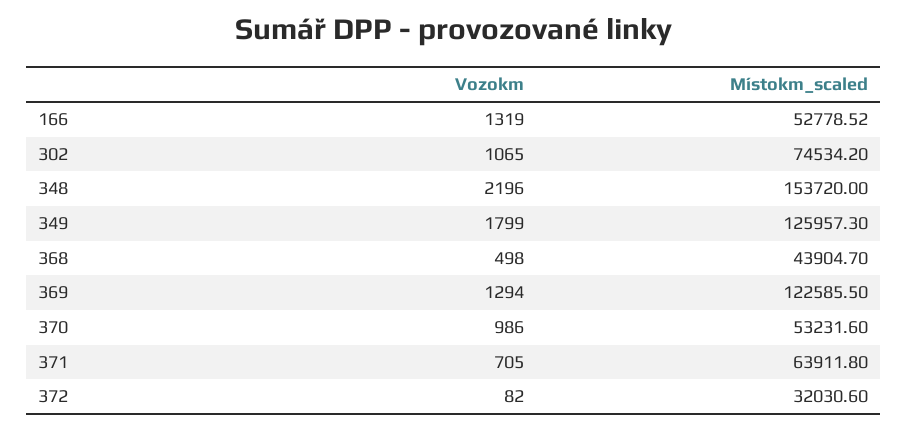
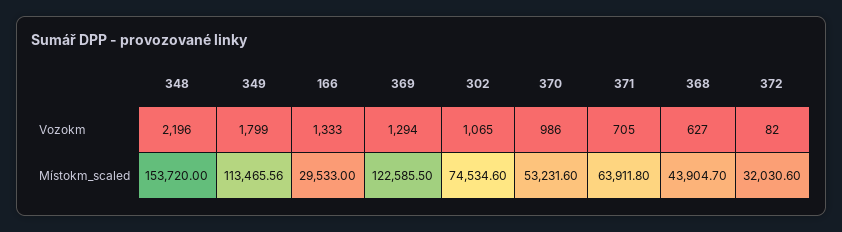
  {
    "Vozokm": {
-     "166": 1319,
+     "166": 1333,
      "302": 1065,
      "348": 2196,
      "349": 1799,
-     "368": 498,
+     "368": 627,
      "369": 1294,
      "370": 986,
      "371": 705,
      "372": 82
    },
    "Místokm_scaled": {
-     "166": 52778.52,
+     "166": 29533,
-     "302": 74534.2,
+     "302": 74534.6,
      "348": 153720,
-     "349": 125957.3,
+     "349": 113465.56,
      "368": 43904.7,
      "369": 122585.5,
      "370": 53231.6,
      "371": 63911.8,
      "372": 32030.6
    }
  }

